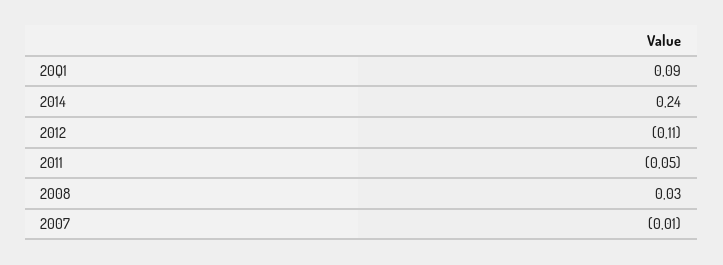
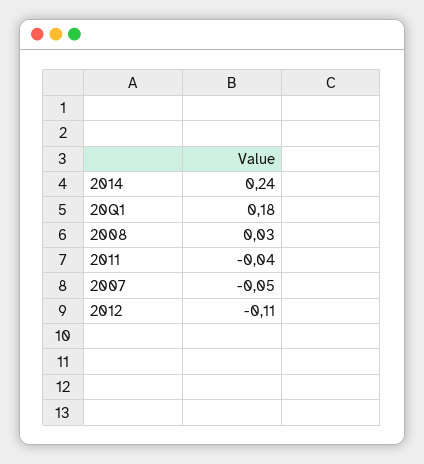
  {
-   "20Q1": 0.09,
+   "20Q1": 0.18,
    "2014": 0.24,
    "2012": -0.11,
-   "2011": -0.05,
+   "2011": -0.04,
    "2008": 0.03,
-   "2007": -0.01
+   "2007": -0.05
  }

